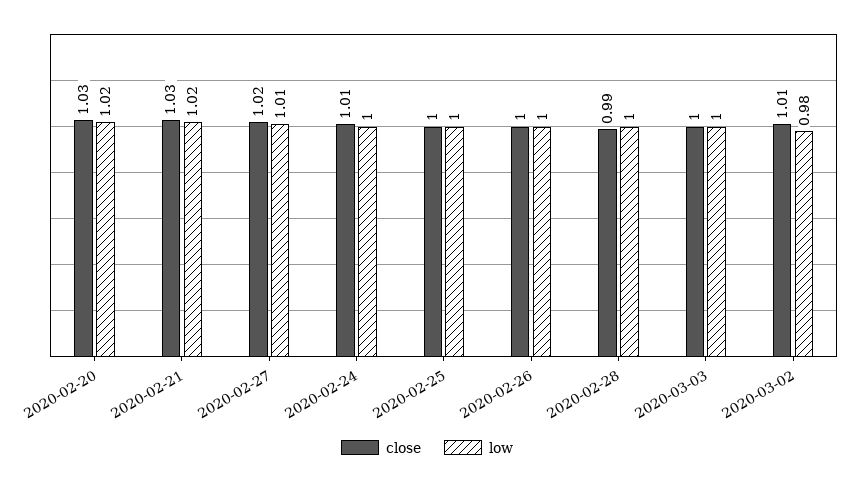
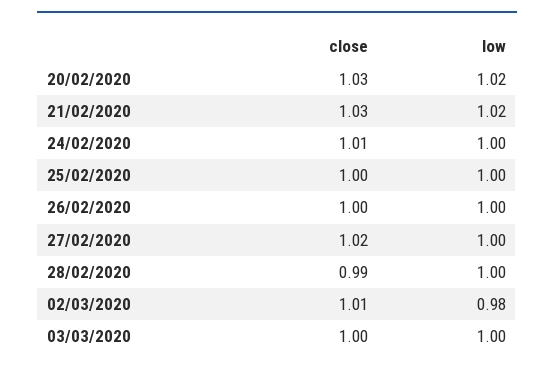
  {
    "close": {
      "2020-02-20": 1.03,
      "2020-02-21": 1.03,
      "2020-02-27": 1.02,
      "2020-02-24": 1.01,
      "2020-02-25": 1,
      "2020-02-26": 1,
      "2020-02-28": 0.99,
      "2020-03-03": 1,
      "2020-03-02": 1.01
    },
    "low": {
      "2020-02-20": 1.02,
      "2020-02-21": 1.02,
-     "2020-02-27": 1.01,
+     "2020-02-27": 1,
      "2020-02-24": 1,
      "2020-02-25": 1,
      "2020-02-26": 1,
      "2020-02-28": 1,
      "2020-03-03": 1,
      "2020-03-02": 0.98
    }
  }

